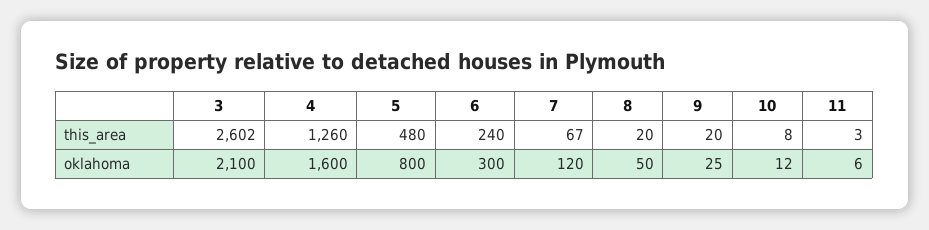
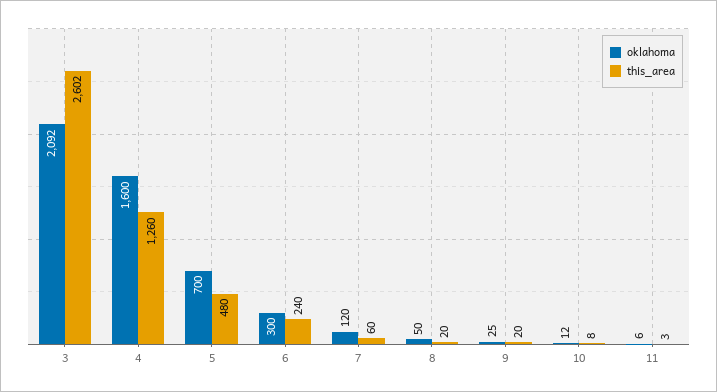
  {
    "this_area": {
      "3": 2602,
      "4": 1260,
      "5": 480,
      "6": 240,
-     "7": 67,
+     "7": 60,
      "8": 20,
      "9": 20,
      "10": 8,
      "11": 3
    },
    "oklahoma": {
-     "3": 2100,
+     "3": 2092,
      "4": 1600,
-     "5": 800,
+     "5": 700,
      "6": 300,
      "7": 120,
      "8": 50,
      "9": 25,
      "10": 12,
      "11": 6
    }
  }

